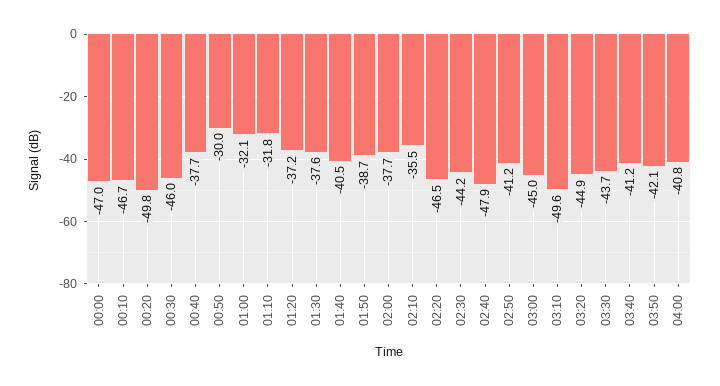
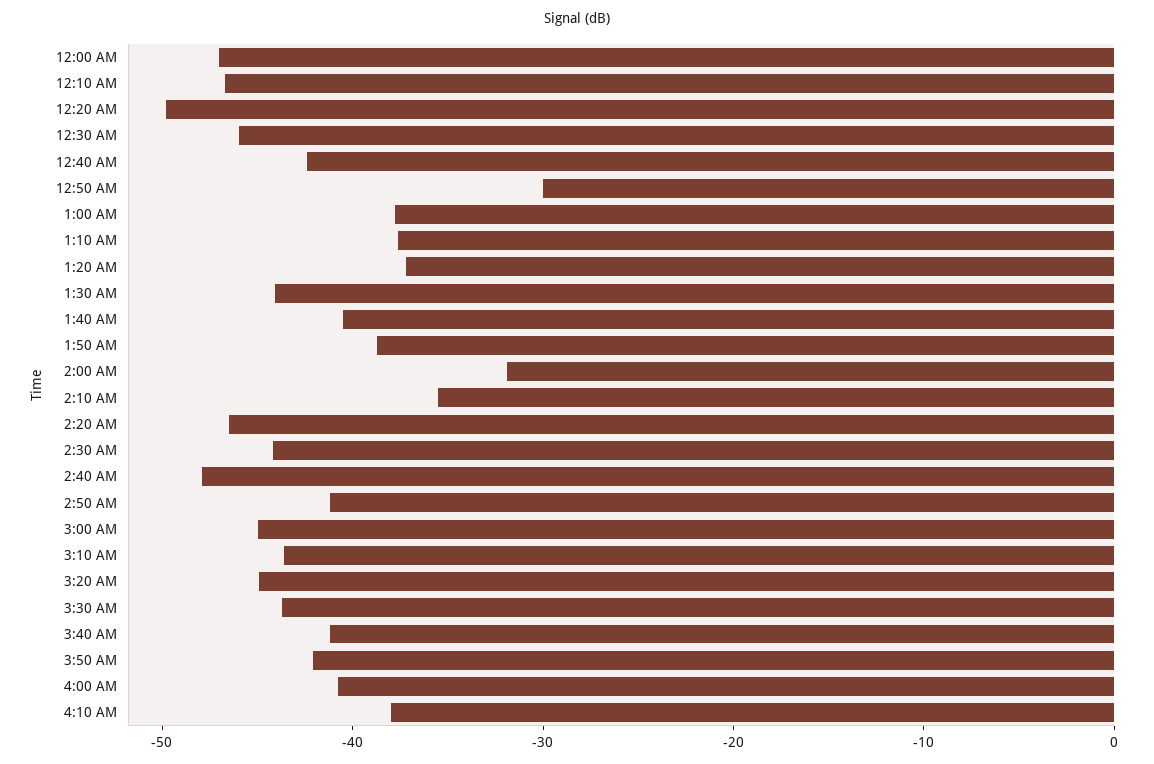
  {
    "00:00": -47,
    "00:10": -46.7,
    "00:20": -49.8,
    "00:30": -46,
-   "00:40": -37.7,
+   "00:40": -42,
    "00:50": -30,
-   "01:00": -32.1,
+   "01:00": -38,
-   "01:10": -31.8,
+   "01:10": -38,
    "01:20": -37.2,
-   "01:30": -37.6,
+   "01:30": -44,
    "01:40": -40.5,
    "01:50": -38.7,
-   "02:00": -37.7,
+   "02:00": -32,
    "02:10": -35.5,
    "02:20": -46.5,
    "02:30": -44.2,
    "02:40": -47.9,
    "02:50": -41.2,
    "03:00": -45,
-   "03:10": -49.6,
+   "03:10": -44,
    "03:20": -44.9,
    "03:30": -43.7,
    "03:40": -41.2,
    "03:50": -42.1,
-   "04:00": -40.8
+   "04:00": -40.8,
+   "4:10 AM": -38
  }

